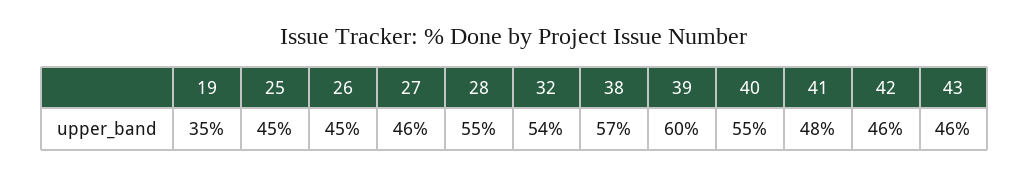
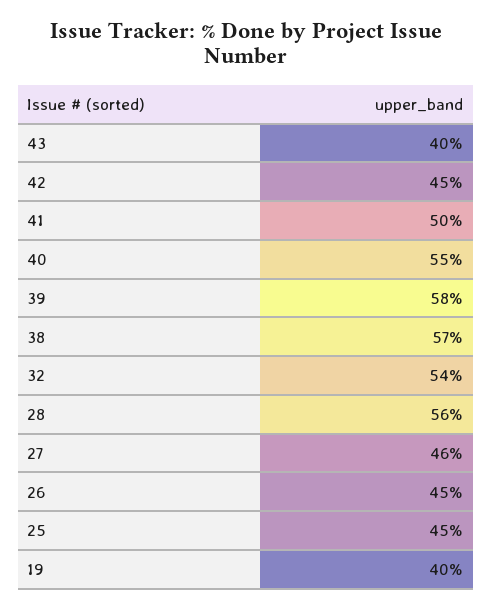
  {
-   "19": 35,
+   "19": 40,
    "25": 45,
    "26": 45,
    "27": 46,
-   "28": 55,
+   "28": 56,
    "32": 54,
    "38": 57,
-   "39": 60,
+   "39": 58,
    "40": 55,
-   "41": 48,
+   "41": 50,
-   "42": 46,
+   "42": 45,
-   "43": 46
+   "43": 40
  }

